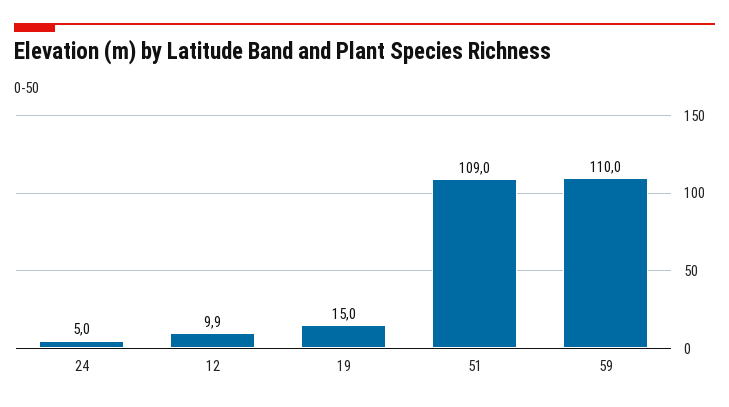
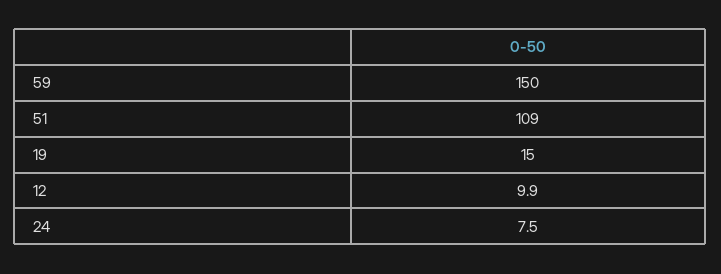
  {
-   "24": 5,
+   "24": 7.5,
    "12": 9.9,
    "19": 15,
    "51": 109,
-   "59": 110
+   "59": 150
  }

